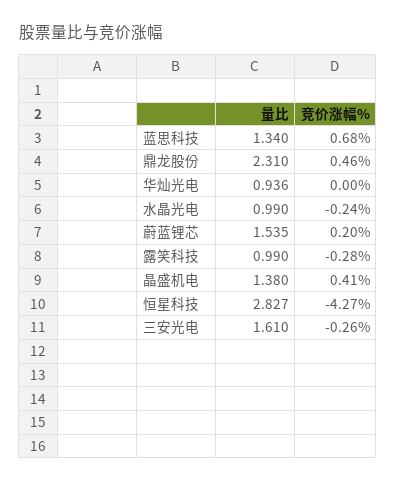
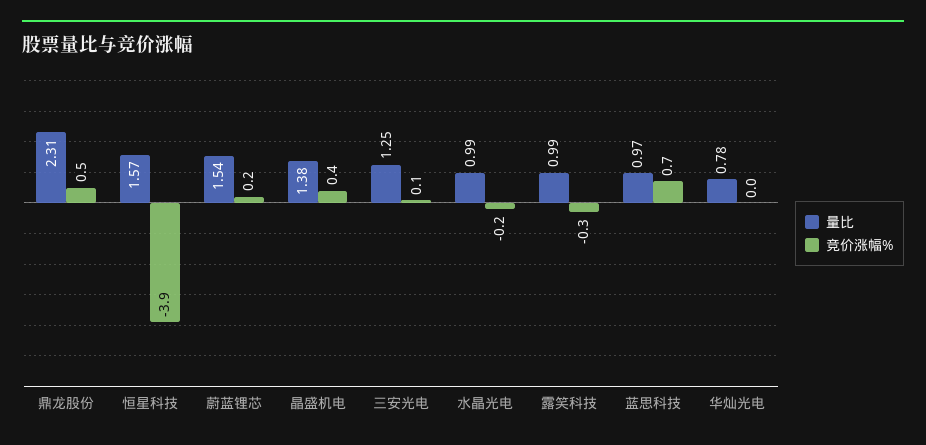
  {
    "量比": {
-     "蓝思科技": 1.34,
+     "蓝思科技": 0.97,
      "鼎龙股份": 2.31,
-     "华灿光电": 0.936,
+     "华灿光电": 0.78,
      "水晶光电": 0.99,
      "蔚蓝锂芯": 1.535,
      "露笑科技": 0.99,
      "晶盛机电": 1.38,
-     "恒星科技": 2.827,
+     "恒星科技": 1.57,
-     "三安光电": 1.61
+     "三安光电": 1.25
    },
    "竞价涨幅%": {
      "蓝思科技": 0.68,
      "鼎龙股份": 0.46,
      "华灿光电": 0,
      "水晶光电": -0.24,
      "蔚蓝锂芯": 0.2,
      "露笑科技": -0.28,
      "晶盛机电": 0.41,
-     "恒星科技": -4.27,
+     "恒星科技": -3.9,
-     "三安光电": -0.26
+     "三安光电": 0.1
    }
  }

